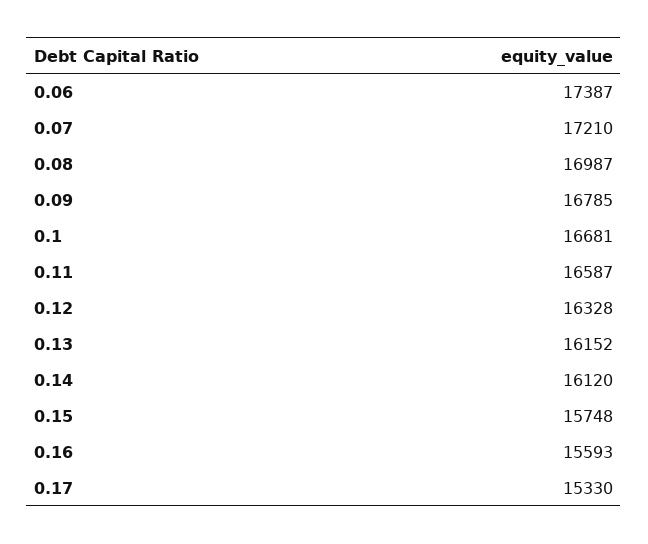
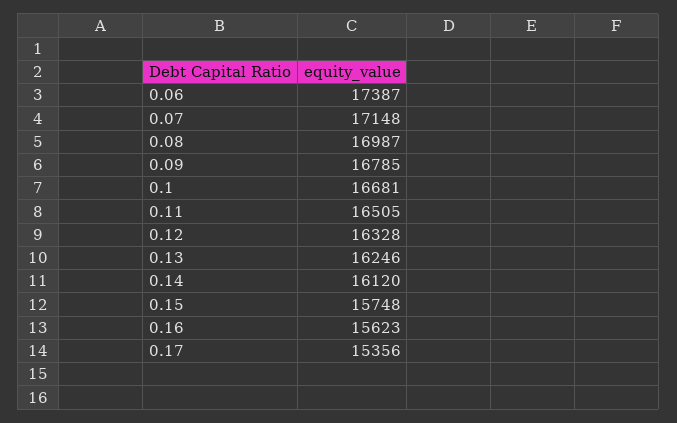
  {
    "0.06": 17387,
-   "0.07": 17210,
+   "0.07": 17148,
    "0.08": 16987,
    "0.09": 16785,
    "0.1": 16681,
-   "0.11": 16587,
+   "0.11": 16505,
    "0.12": 16328,
-   "0.13": 16152,
+   "0.13": 16246,
    "0.14": 16120,
    "0.15": 15748,
-   "0.16": 15593,
+   "0.16": 15623,
-   "0.17": 15330
+   "0.17": 15356
  }

